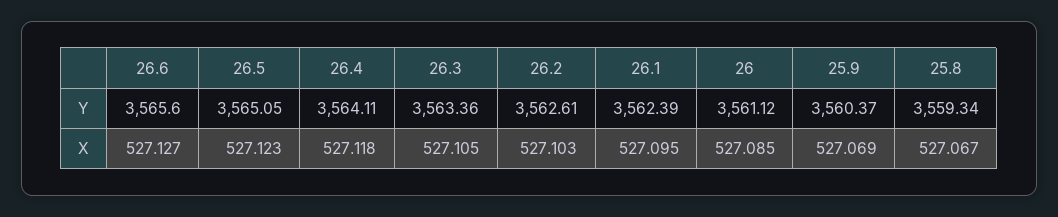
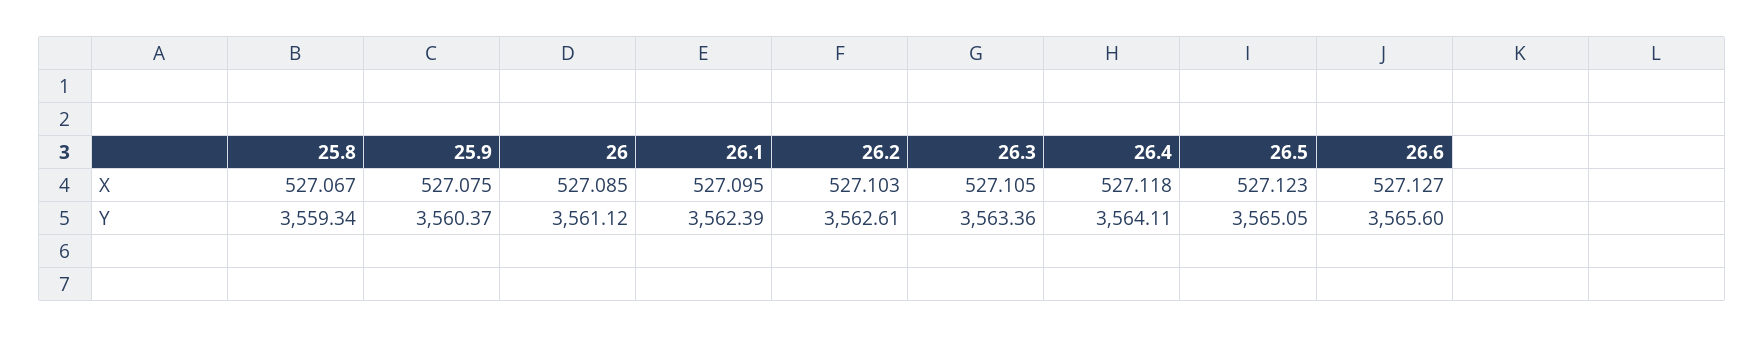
  {
    "26.6": {
      "Y": 3565.6,
      "X": 527.127
    },
    "26.5": {
      "Y": 3565.05,
      "X": 527.123
    },
    "26.4": {
      "Y": 3564.11,
      "X": 527.118
    },
    "26.3": {
      "Y": 3563.36,
      "X": 527.105
    },
    "26.2": {
      "Y": 3562.61,
      "X": 527.103
    },
    "26.1": {
      "Y": 3562.39,
      "X": 527.095
    },
    "26": {
      "Y": 3561.12,
      "X": 527.085
    },
    "25.9": {
      "Y": 3560.37,
-     "X": 527.069
+     "X": 527.075
    },
    "25.8": {
      "Y": 3559.34,
      "X": 527.067
    }
  }

